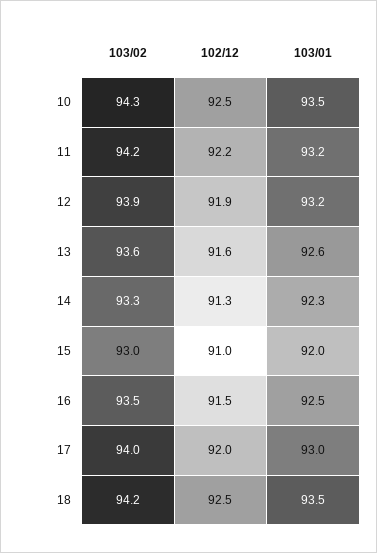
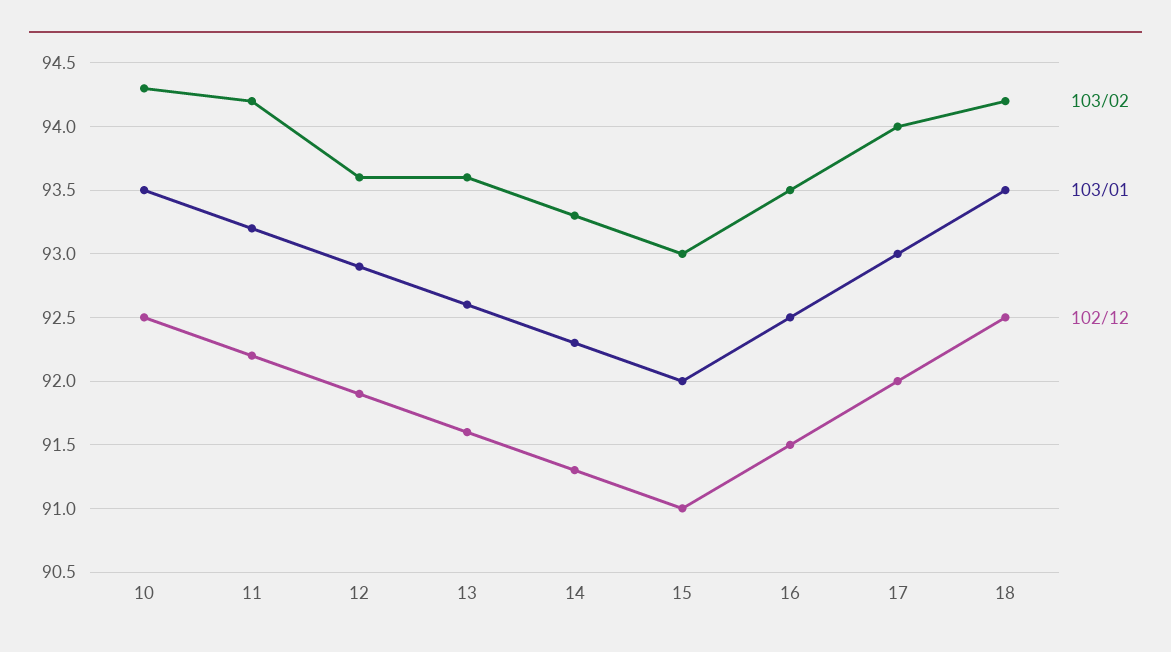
  {
    "103/02": {
      "10": 94.3,
      "11": 94.2,
-     "12": 93.9,
+     "12": 93.6,
      "13": 93.6,
      "14": 93.3,
      "15": 93,
      "16": 93.5,
      "17": 94,
      "18": 94.2
    },
    "102/12": {
      "10": 92.5,
      "11": 92.2,
      "12": 91.9,
      "13": 91.6,
      "14": 91.3,
      "15": 91,
      "16": 91.5,
      "17": 92,
      "18": 92.5
    },
    "103/01": {
      "10": 93.5,
      "11": 93.2,
-     "12": 93.2,
+     "12": 92.9,
      "13": 92.6,
      "14": 92.3,
      "15": 92,
      "16": 92.5,
      "17": 93,
      "18": 93.5
    }
  }

